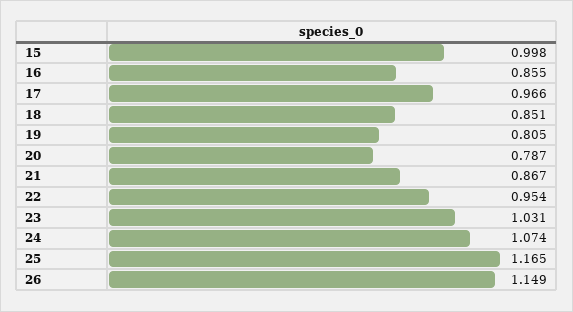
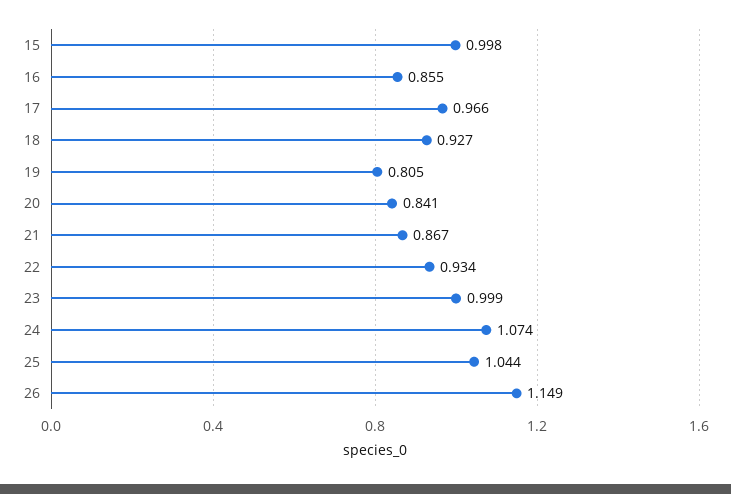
  {
    "15": 0.998,
    "16": 0.855,
    "17": 0.966,
-   "18": 0.851,
+   "18": 0.927,
    "19": 0.805,
-   "20": 0.787,
+   "20": 0.841,
    "21": 0.867,
-   "22": 0.954,
+   "22": 0.934,
-   "23": 1.031,
+   "23": 0.999,
    "24": 1.074,
-   "25": 1.165,
+   "25": 1.044,
    "26": 1.149
  }

